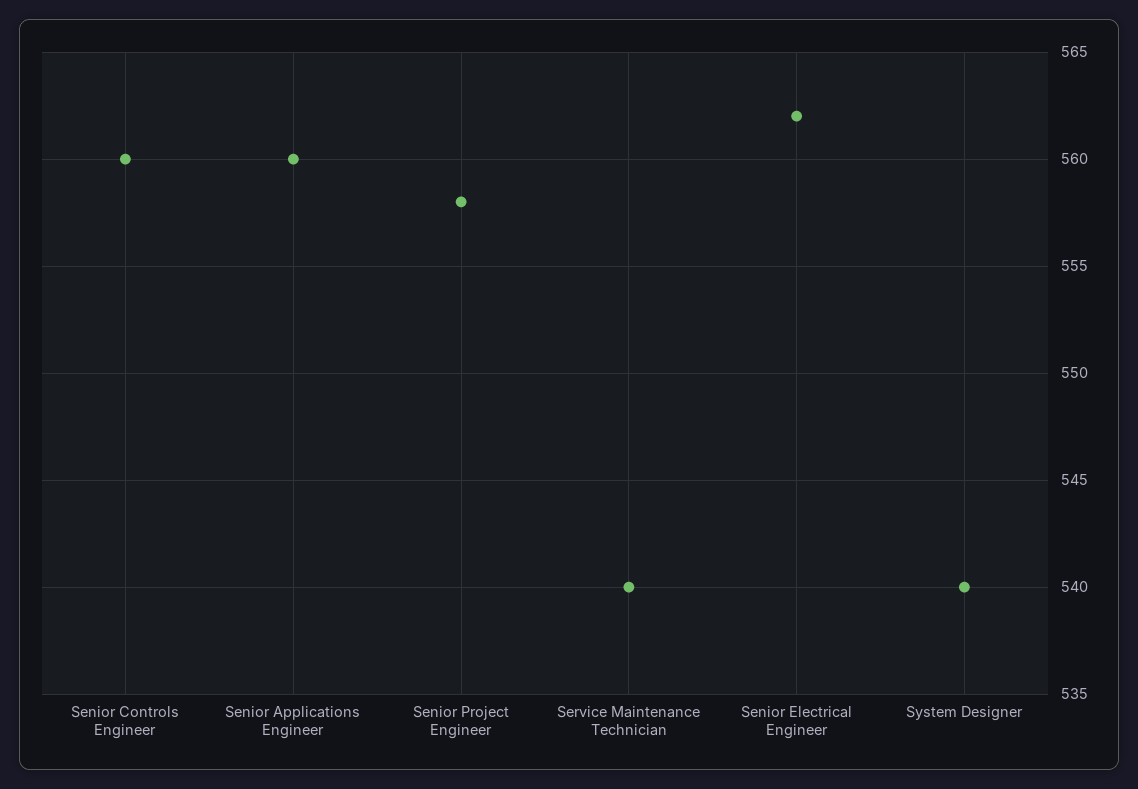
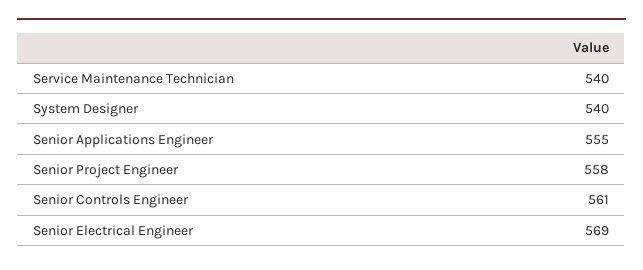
  {
-   "Senior Controls Engineer": 560,
+   "Senior Controls Engineer": 561,
-   "Senior Applications Engineer": 560,
+   "Senior Applications Engineer": 555,
    "Senior Project Engineer": 558,
    "Service Maintenance Technician": 540,
-   "Senior Electrical Engineer": 562,
+   "Senior Electrical Engineer": 569,
    "System Designer": 540
  }

